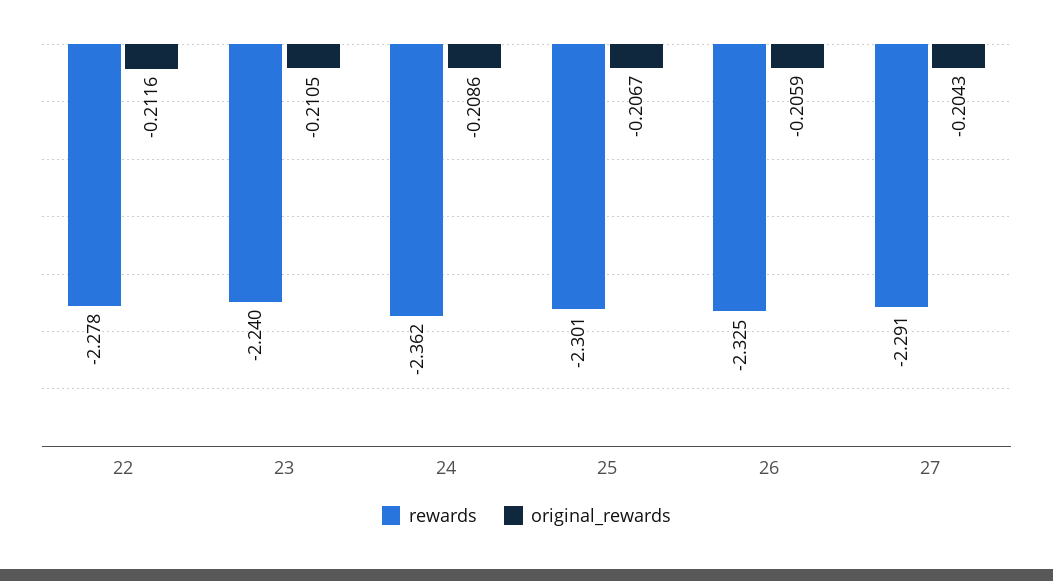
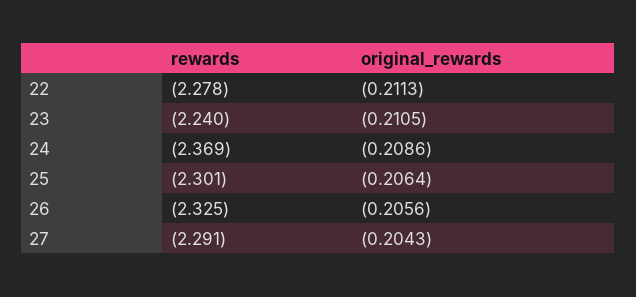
  {
    "rewards": {
      "22": -2.278,
      "23": -2.24,
-     "24": -2.362,
+     "24": -2.369,
      "25": -2.301,
      "26": -2.325,
      "27": -2.291
    },
    "original_rewards": {
-     "22": -0.2116,
+     "22": -0.2113,
      "23": -0.2105,
      "24": -0.2086,
-     "25": -0.2067,
+     "25": -0.2064,
-     "26": -0.2059,
+     "26": -0.2056,
      "27": -0.2043
    }
  }

